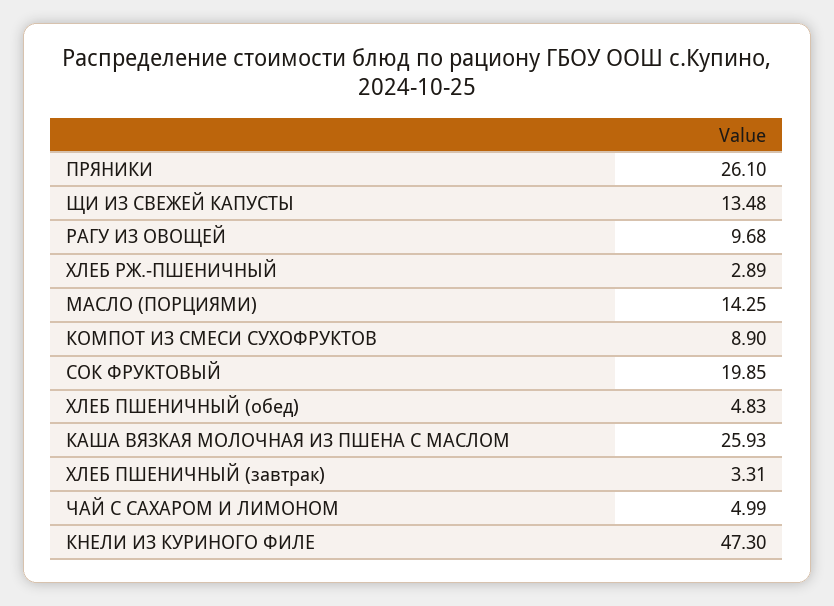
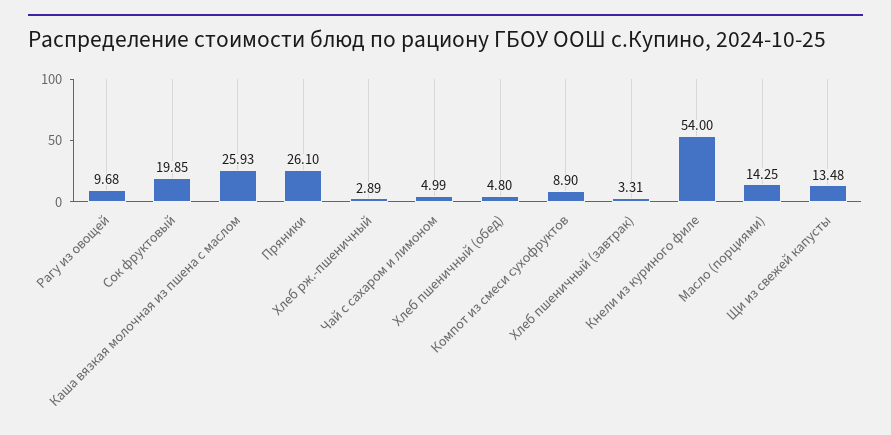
  {
    "ПРЯНИКИ": 26.1,
    "ЩИ ИЗ СВЕЖЕЙ КАПУСТЫ": 13.48,
    "РАГУ ИЗ ОВОЩЕЙ": 9.68,
    "ХЛЕБ РЖ.-ПШЕНИЧНЫЙ": 2.89,
    "МАСЛО (ПОРЦИЯМИ)": 14.25,
    "КОМПОТ ИЗ СМЕСИ СУХОФРУКТОВ": 8.9,
    "СОК ФРУКТОВЫЙ": 19.85,
-   "ХЛЕБ ПШЕНИЧНЫЙ (обед)": 4.83,
+   "ХЛЕБ ПШЕНИЧНЫЙ (обед)": 4.8,
    "КАША ВЯЗКАЯ МОЛОЧНАЯ ИЗ ПШЕНА С МАСЛОМ": 25.93,
    "ХЛЕБ ПШЕНИЧНЫЙ (завтрак)": 3.31,
    "ЧАЙ С САХАРОМ И ЛИМОНОМ": 4.99,
-   "КНЕЛИ ИЗ КУРИНОГО ФИЛЕ": 47.3
+   "КНЕЛИ ИЗ КУРИНОГО ФИЛЕ": 54
  }

